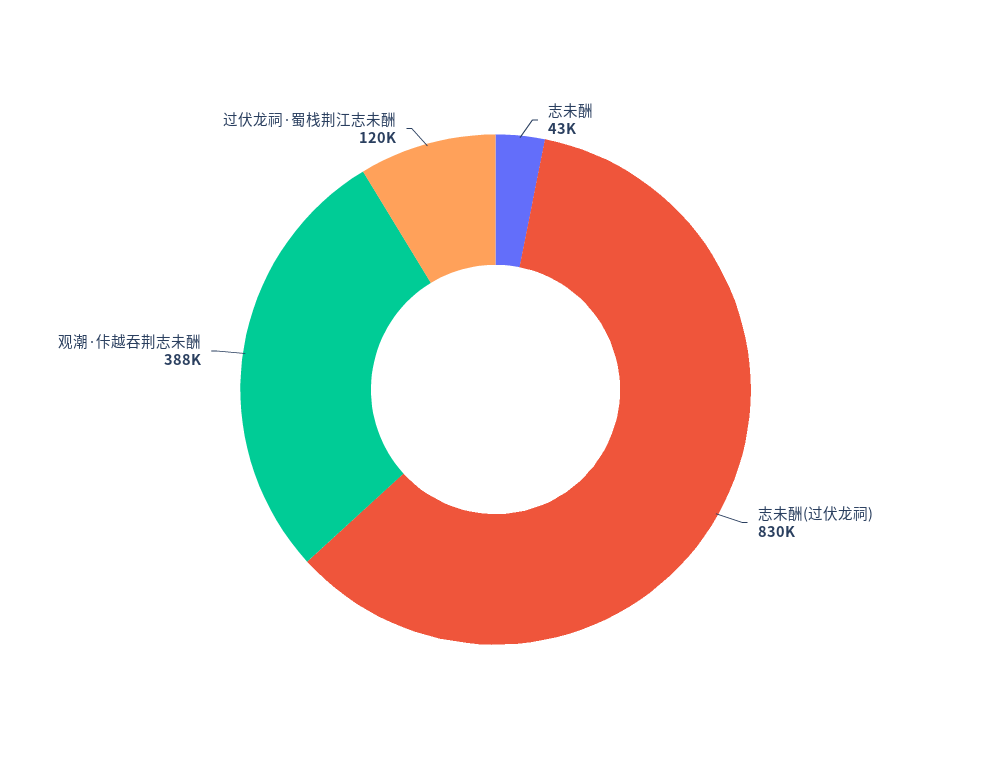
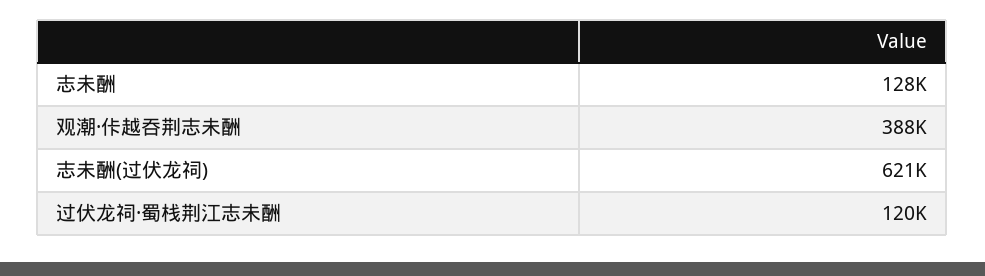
  {
-   "志未酬": 43000,
+   "志未酬": 128000,
-   "志未酬(过伏龙祠)": 830000,
+   "志未酬(过伏龙祠)": 621000,
    "观潮·佧越吞荆志未酬": 388000,
    "过伏龙祠·蜀栈荆江志未酬": 120000
  }

